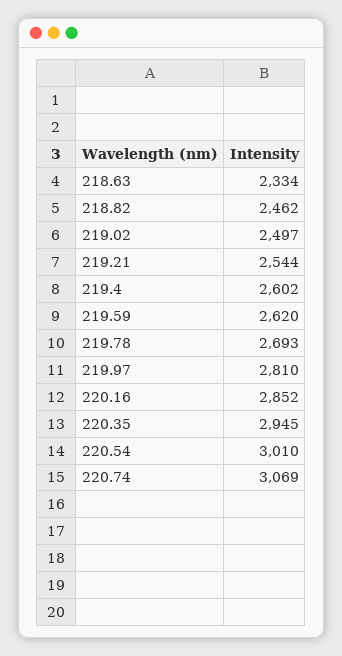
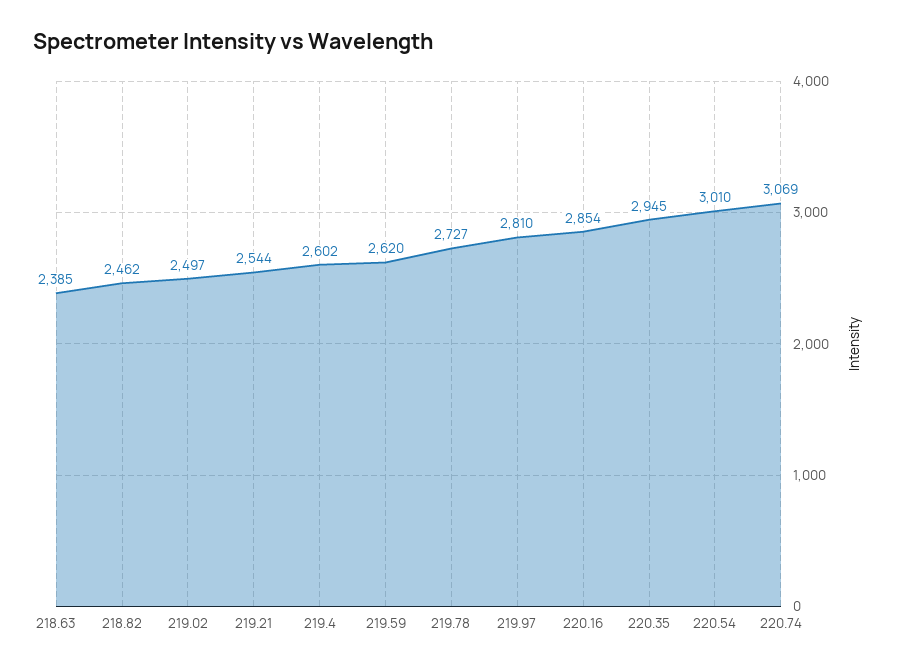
  {
-   "218.63": 2334,
+   "218.63": 2385,
    "218.82": 2462,
    "219.02": 2497,
    "219.21": 2544,
    "219.4": 2602,
    "219.59": 2620,
-   "219.78": 2693,
+   "219.78": 2727,
    "219.97": 2810,
-   "220.16": 2852,
+   "220.16": 2854,
    "220.35": 2945,
    "220.54": 3010,
    "220.74": 3069
  }

